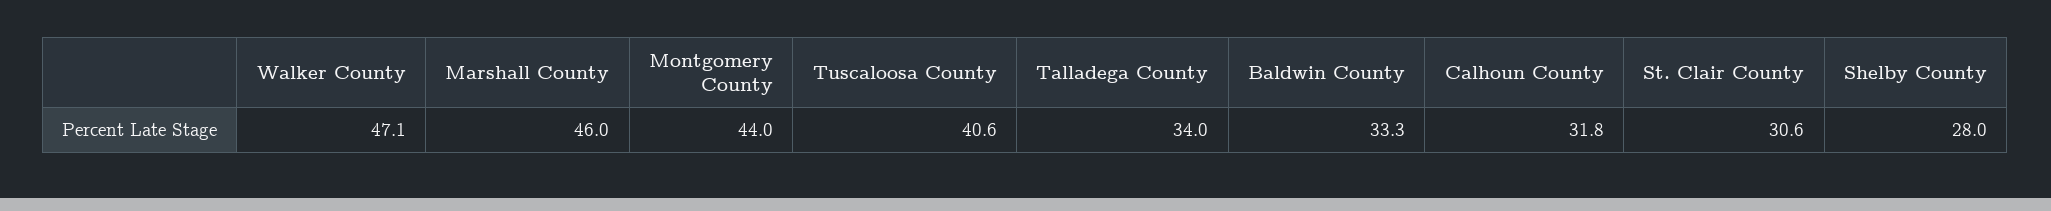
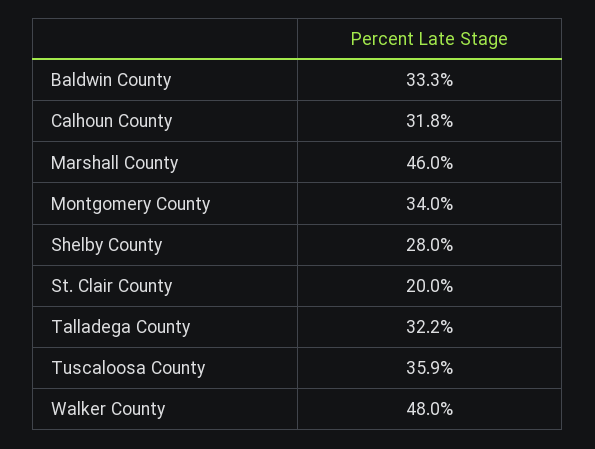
  {
-   "Walker County": 47.1,
+   "Walker County": 48,
    "Marshall County": 46,
-   "Montgomery County": 44,
+   "Montgomery County": 34,
-   "Tuscaloosa County": 40.6,
+   "Tuscaloosa County": 35.9,
-   "Talladega County": 34,
+   "Talladega County": 32.2,
    "Baldwin County": 33.3,
    "Calhoun County": 31.8,
-   "St. Clair County": 30.6,
+   "St. Clair County": 20,
    "Shelby County": 28
  }

